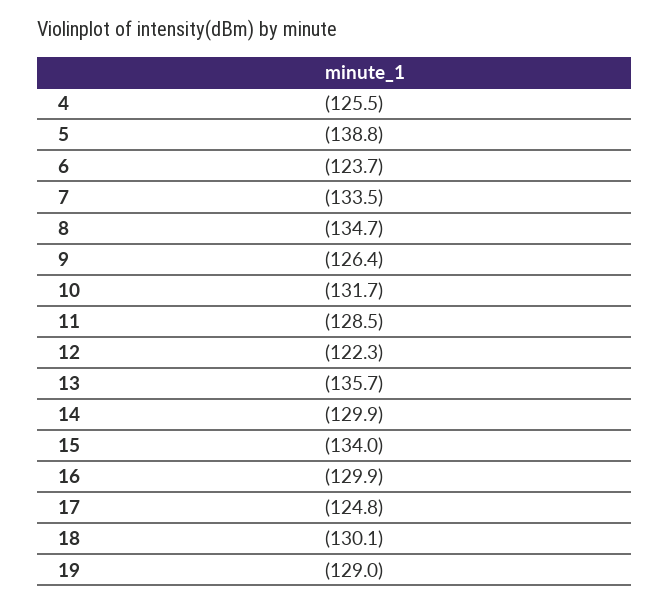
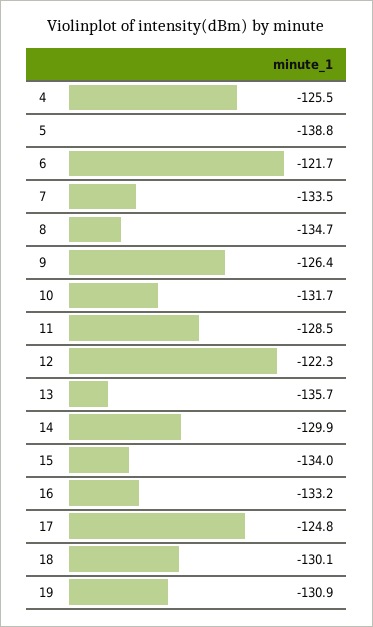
  {
    "4": -125.5,
    "5": -138.8,
-   "6": -123.7,
+   "6": -121.7,
    "7": -133.5,
    "8": -134.7,
    "9": -126.4,
    "10": -131.7,
    "11": -128.5,
    "12": -122.3,
    "13": -135.7,
    "14": -129.9,
    "15": -134,
-   "16": -129.9,
+   "16": -133.2,
    "17": -124.8,
    "18": -130.1,
-   "19": -129
+   "19": -130.9
  }

